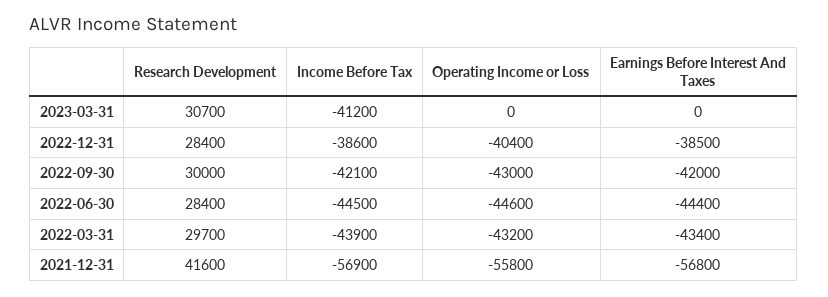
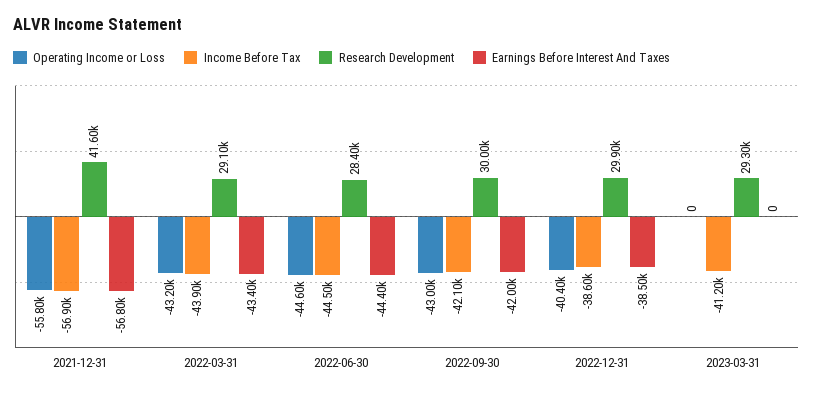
  {
    "Research Development": {
-     "2023-03-31": 30700,
+     "2023-03-31": 29300,
-     "2022-12-31": 28400,
+     "2022-12-31": 29900,
      "2022-09-30": 30000,
      "2022-06-30": 28400,
-     "2022-03-31": 29700,
+     "2022-03-31": 29100,
      "2021-12-31": 41600
    },
    "Income Before Tax": {
      "2023-03-31": -41200,
      "2022-12-31": -38600,
      "2022-09-30": -42100,
      "2022-06-30": -44500,
      "2022-03-31": -43900,
      "2021-12-31": -56900
    },
    "Operating Income or Loss": {
      "2023-03-31": 0,
      "2022-12-31": -40400,
      "2022-09-30": -43000,
      "2022-06-30": -44600,
      "2022-03-31": -43200,
      "2021-12-31": -55800
    },
    "Earnings Before Interest And Taxes": {
      "2023-03-31": 0,
      "2022-12-31": -38500,
      "2022-09-30": -42000,
      "2022-06-30": -44400,
      "2022-03-31": -43400,
      "2021-12-31": -56800
    }
  }

